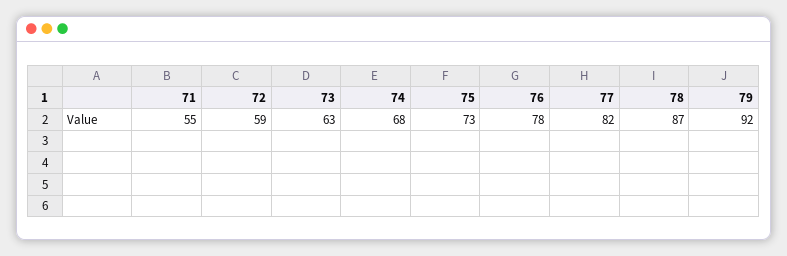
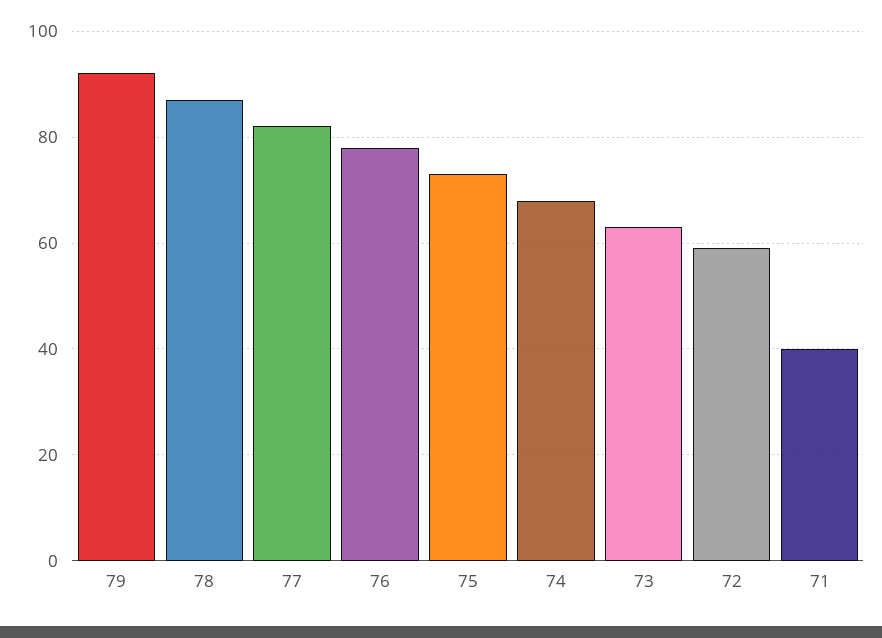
  {
-   "71": 55,
+   "71": 40,
    "72": 59,
    "73": 63,
    "74": 68,
    "75": 73,
    "76": 78,
    "77": 82,
    "78": 87,
    "79": 92
  }

